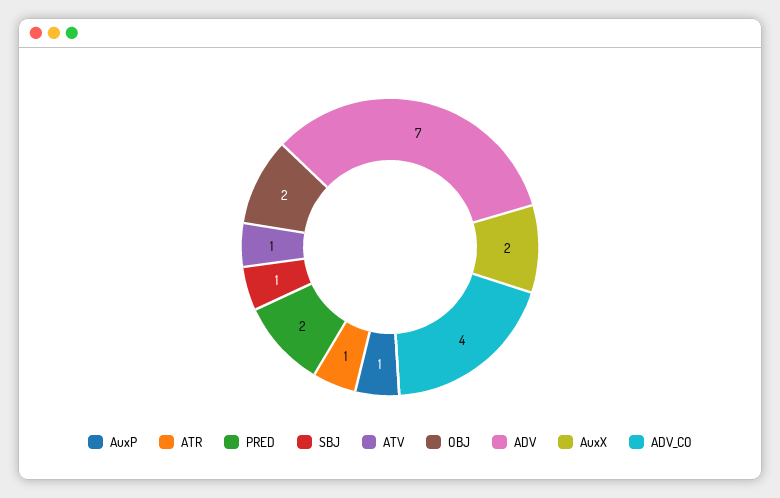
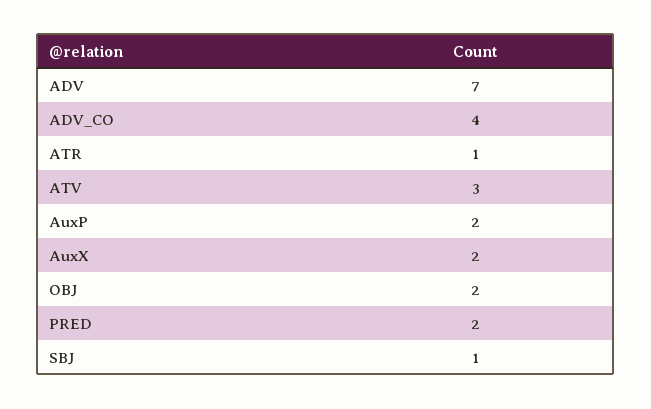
  {
-   "AuxP": 1,
+   "AuxP": 2,
    "ATR": 1,
    "PRED": 2,
    "SBJ": 1,
-   "ATV": 1,
+   "ATV": 3,
    "OBJ": 2,
    "ADV": 7,
    "AuxX": 2,
    "ADV_CO": 4
  }

